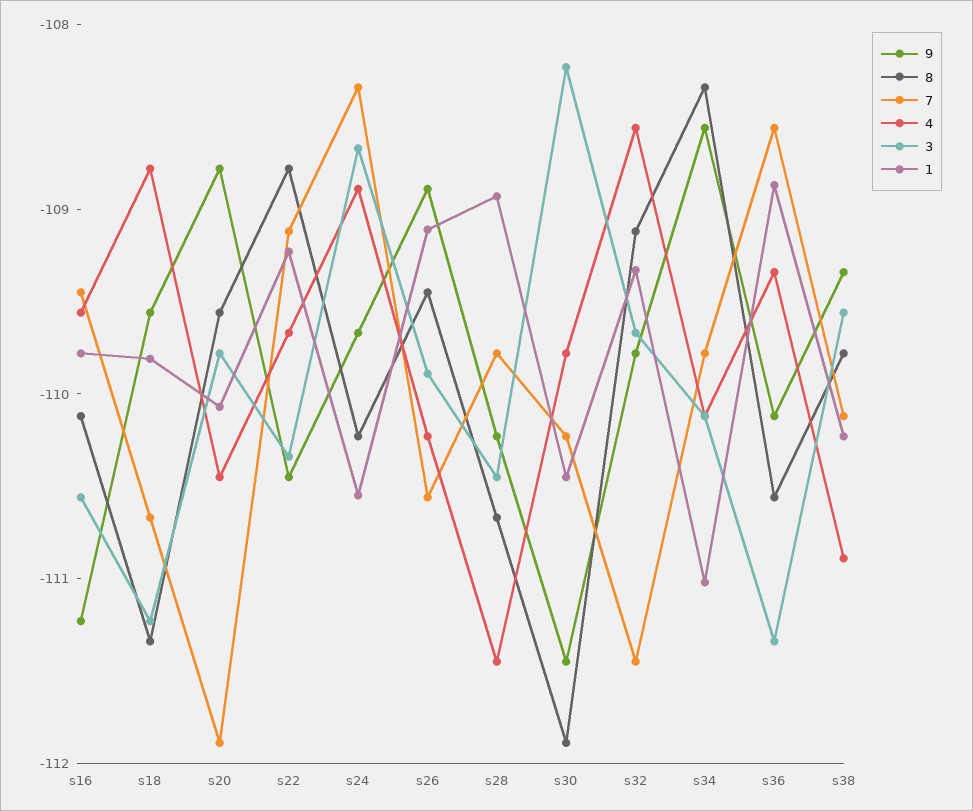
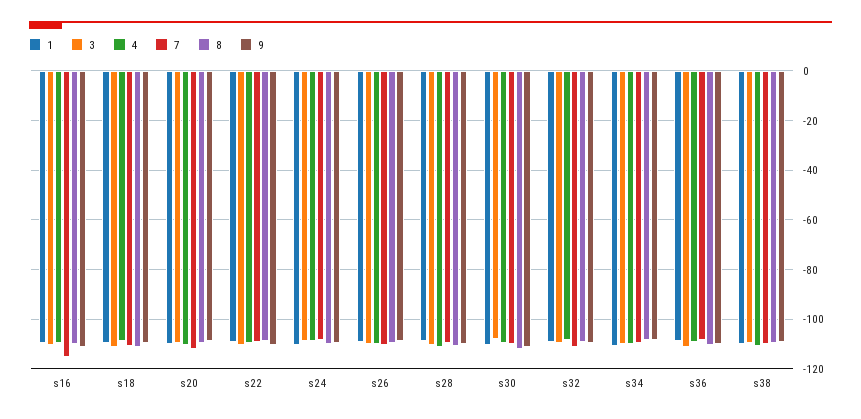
  {
    "9": {
      "s16": -111.2,
      "s18": -109.6,
      "s20": -108.8,
      "s22": -110.4,
      "s24": -109.6,
      "s26": -108.8,
      "s28": -110.2,
      "s30": -111.4,
      "s32": -109.8,
      "s34": -108.6,
      "s36": -110.2,
      "s38": -109.4
    },
    "8": {
      "s16": -110.2,
      "s18": -111.4,
      "s20": -109.6,
      "s22": -108.8,
      "s24": -110.2,
      "s26": -109.4,
      "s28": -110.6,
      "s30": -111.8,
      "s32": -109.2,
      "s34": -108.4,
      "s36": -110.6,
      "s38": -109.8
    },
    "7": {
-     "s16": -109.4,
+     "s16": -115,
      "s18": -110.6,
      "s20": -111.8,
      "s22": -109.2,
      "s24": -108.4,
      "s26": -110.6,
      "s28": -109.8,
      "s30": -110.2,
      "s32": -111.4,
      "s34": -109.8,
      "s36": -108.6,
      "s38": -110.2
    },
    "4": {
      "s16": -109.6,
      "s18": -108.8,
      "s20": -110.4,
      "s22": -109.6,
      "s24": -108.8,
      "s26": -110.2,
      "s28": -111.4,
      "s30": -109.8,
      "s32": -108.6,
      "s34": -110.2,
      "s36": -109.4,
      "s38": -110.8
    },
    "3": {
      "s16": -110.6,
      "s18": -111.2,
      "s20": -109.8,
      "s22": -110.4,
      "s24": -108.6,
      "s26": -109.8,
      "s28": -110.4,
      "s30": -108.2,
      "s32": -109.6,
      "s34": -110.2,
      "s36": -111.4,
      "s38": -109.6
    },
    "1": {
      "s16": -109.8,
      "s18": -109.8,
      "s20": -110,
      "s22": -109.2,
      "s24": -110.6,
      "s26": -109.2,
      "s28": -109,
      "s30": -110.4,
      "s32": -109.4,
      "s34": -111,
      "s36": -108.8,
      "s38": -110.2
    }
  }

